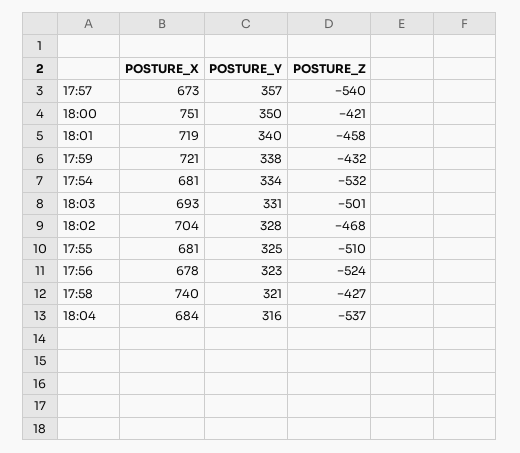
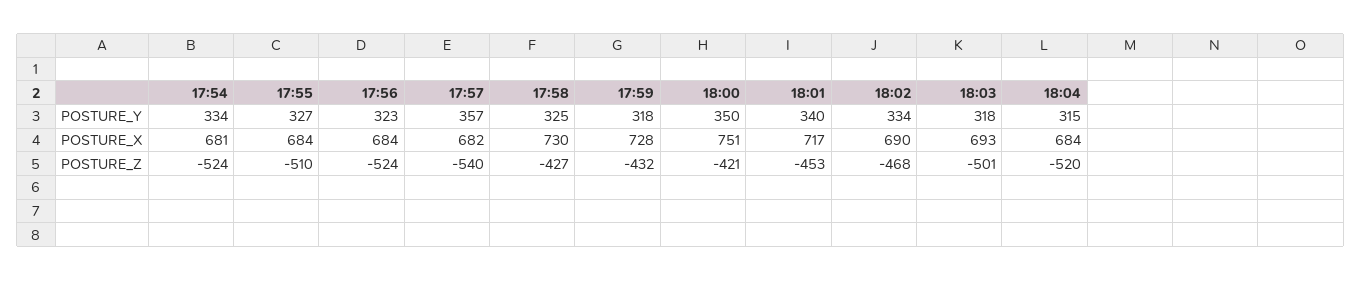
  {
    "POSTURE_X": {
-     "17:57": 673,
+     "17:57": 682,
      "18:00": 751,
-     "18:01": 719,
+     "18:01": 717,
-     "17:59": 721,
+     "17:59": 728,
      "17:54": 681,
      "18:03": 693,
-     "18:02": 704,
+     "18:02": 690,
-     "17:55": 681,
+     "17:55": 684,
-     "17:56": 678,
+     "17:56": 684,
-     "17:58": 740,
+     "17:58": 730,
      "18:04": 684
    },
    "POSTURE_Y": {
      "17:57": 357,
      "18:00": 350,
      "18:01": 340,
-     "17:59": 338,
+     "17:59": 318,
      "17:54": 334,
-     "18:03": 331,
+     "18:03": 318,
-     "18:02": 328,
+     "18:02": 334,
-     "17:55": 325,
+     "17:55": 327,
      "17:56": 323,
-     "17:58": 321,
+     "17:58": 325,
-     "18:04": 316
+     "18:04": 315
    },
    "POSTURE_Z": {
      "17:57": -540,
      "18:00": -421,
-     "18:01": -458,
+     "18:01": -453,
      "17:59": -432,
-     "17:54": -532,
+     "17:54": -524,
      "18:03": -501,
      "18:02": -468,
      "17:55": -510,
      "17:56": -524,
      "17:58": -427,
-     "18:04": -537
+     "18:04": -520
    }
  }

